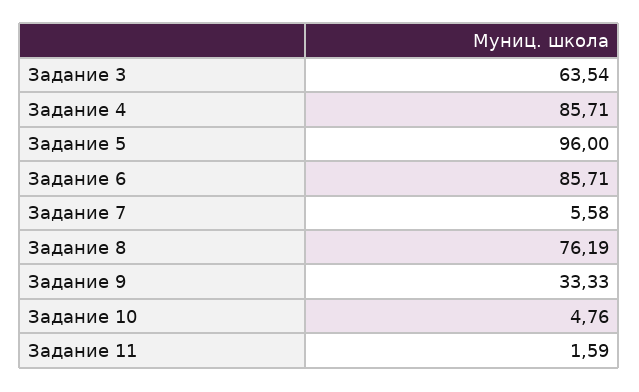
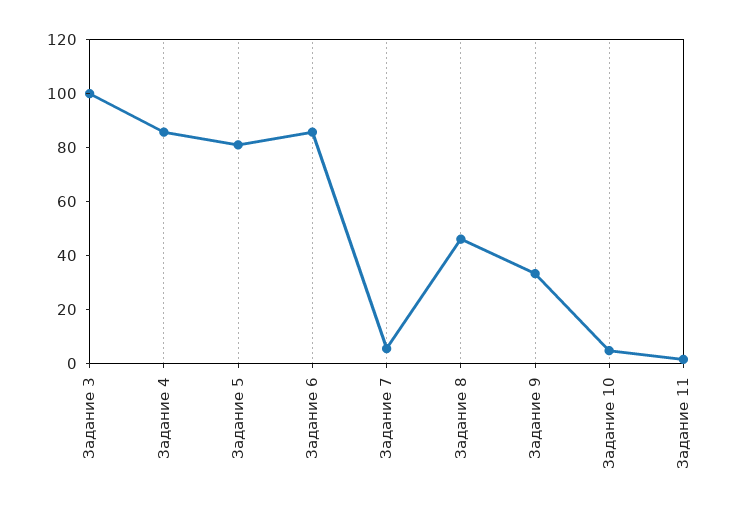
  {
-   "Задание 3": 63.54,
+   "Задание 3": 100,
    "Задание 4": 85.71,
-   "Задание 5": 96,
+   "Задание 5": 80,
    "Задание 6": 85.71,
    "Задание 7": 5.58,
-   "Задание 8": 76.19,
+   "Задание 8": 45,
    "Задание 9": 33.33,
    "Задание 10": 4.76,
    "Задание 11": 1.59
  }

